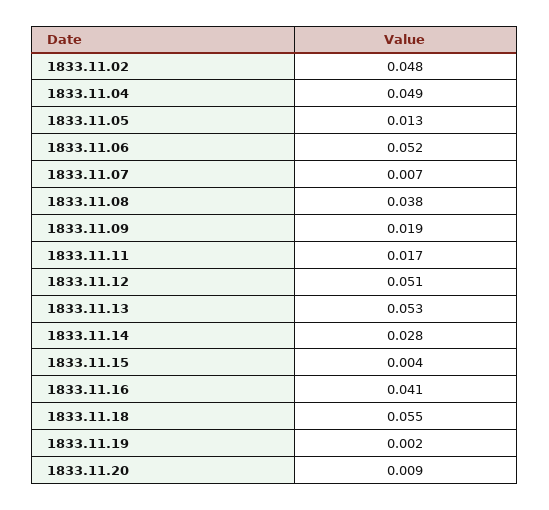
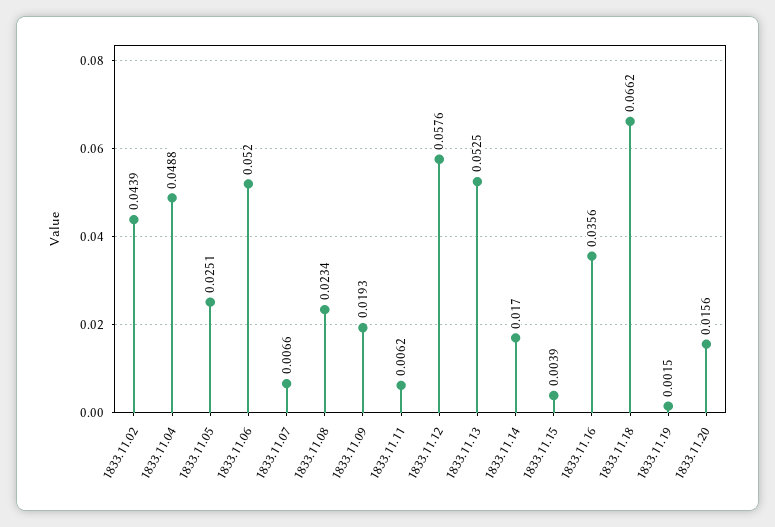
  {
-   "1833.11.02": 0.048,
+   "1833.11.02": 0.0439,
    "1833.11.04": 0.0488,
-   "1833.11.05": 0.013,
+   "1833.11.05": 0.0251,
    "1833.11.06": 0.052,
    "1833.11.07": 0.0066,
-   "1833.11.08": 0.038,
+   "1833.11.08": 0.0234,
    "1833.11.09": 0.0193,
-   "1833.11.11": 0.017,
+   "1833.11.11": 0.0062,
-   "1833.11.12": 0.051,
+   "1833.11.12": 0.0576,
    "1833.11.13": 0.0525,
-   "1833.11.14": 0.028,
+   "1833.11.14": 0.017,
    "1833.11.15": 0.0039,
-   "1833.11.16": 0.041,
+   "1833.11.16": 0.0356,
-   "1833.11.18": 0.055,
+   "1833.11.18": 0.0662,
    "1833.11.19": 0.0015,
-   "1833.11.20": 0.009
+   "1833.11.20": 0.0156
  }

